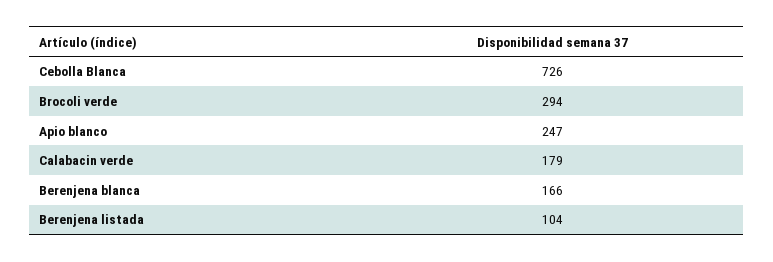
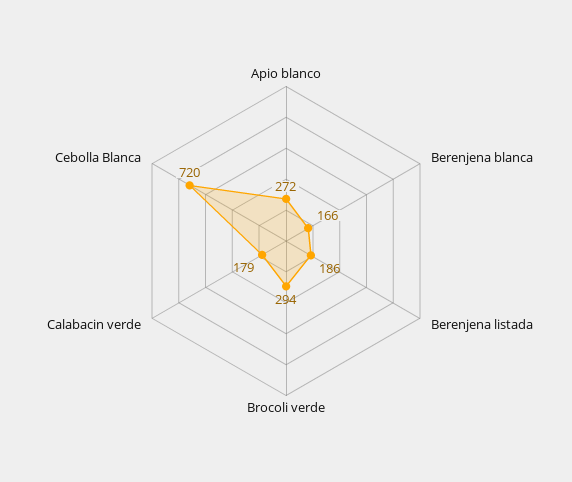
  {
-   "Cebolla Blanca": 726,
+   "Cebolla Blanca": 720,
    "Brocoli verde": 294,
-   "Apio blanco": 247,
+   "Apio blanco": 272,
    "Calabacin verde": 179,
    "Berenjena blanca": 166,
-   "Berenjena listada": 104
+   "Berenjena listada": 186
  }

